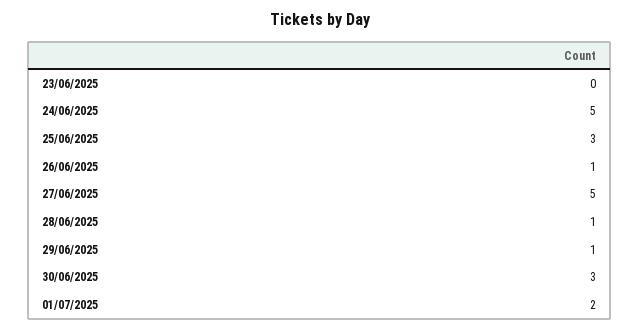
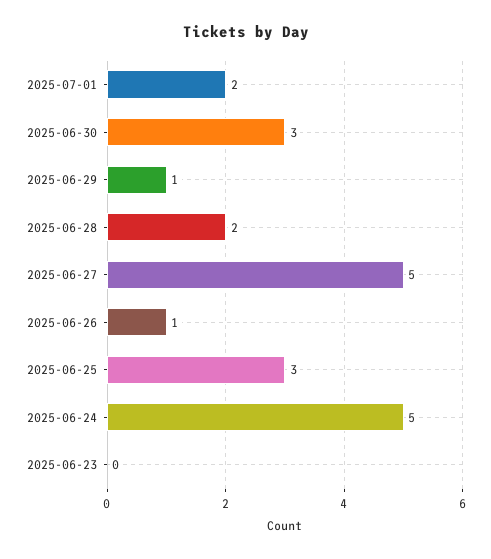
  {
    "23/06/2025": 0,
    "24/06/2025": 5,
    "25/06/2025": 3,
    "26/06/2025": 1,
    "27/06/2025": 5,
-   "28/06/2025": 1,
+   "28/06/2025": 2,
    "29/06/2025": 1,
    "30/06/2025": 3,
    "01/07/2025": 2
  }

